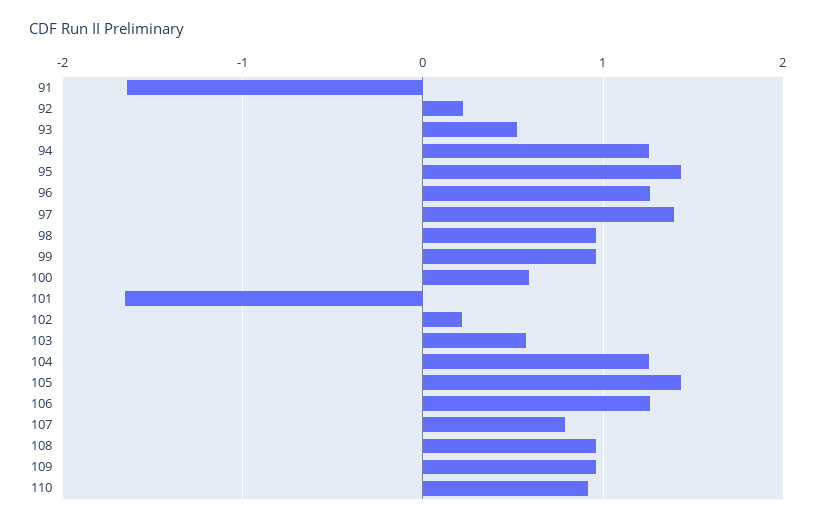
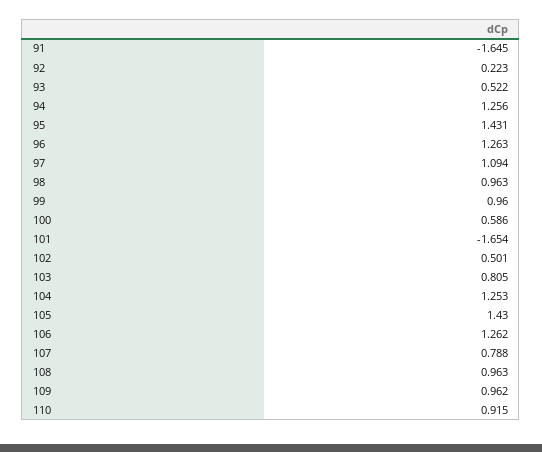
  {
    "91": -1.645,
    "92": 0.223,
    "93": 0.522,
    "94": 1.256,
    "95": 1.431,
    "96": 1.263,
-   "97": 1.4,
+   "97": 1.094,
    "98": 0.963,
    "99": 0.96,
    "100": 0.586,
    "101": -1.654,
-   "102": 0.2,
+   "102": 0.501,
-   "103": 0.6,
+   "103": 0.805,
    "104": 1.253,
    "105": 1.43,
    "106": 1.262,
    "107": 0.788,
    "108": 0.963,
    "109": 0.962,
    "110": 0.915
  }

